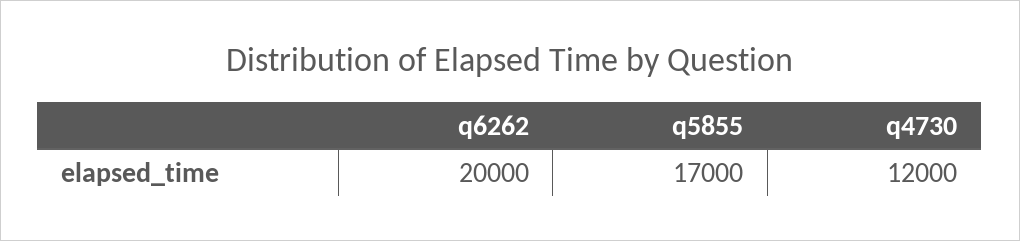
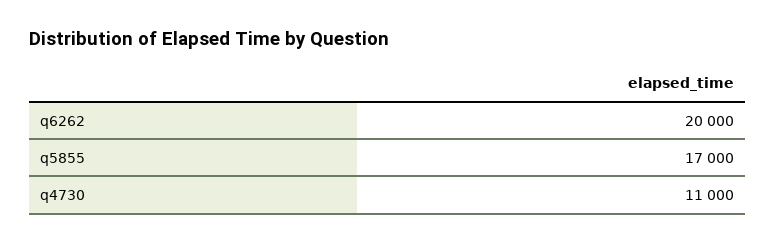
  {
    "q6262": 20000,
    "q5855": 17000,
-   "q4730": 12000
+   "q4730": 11000
  }

